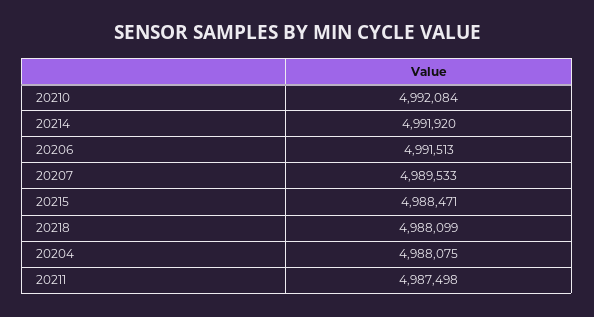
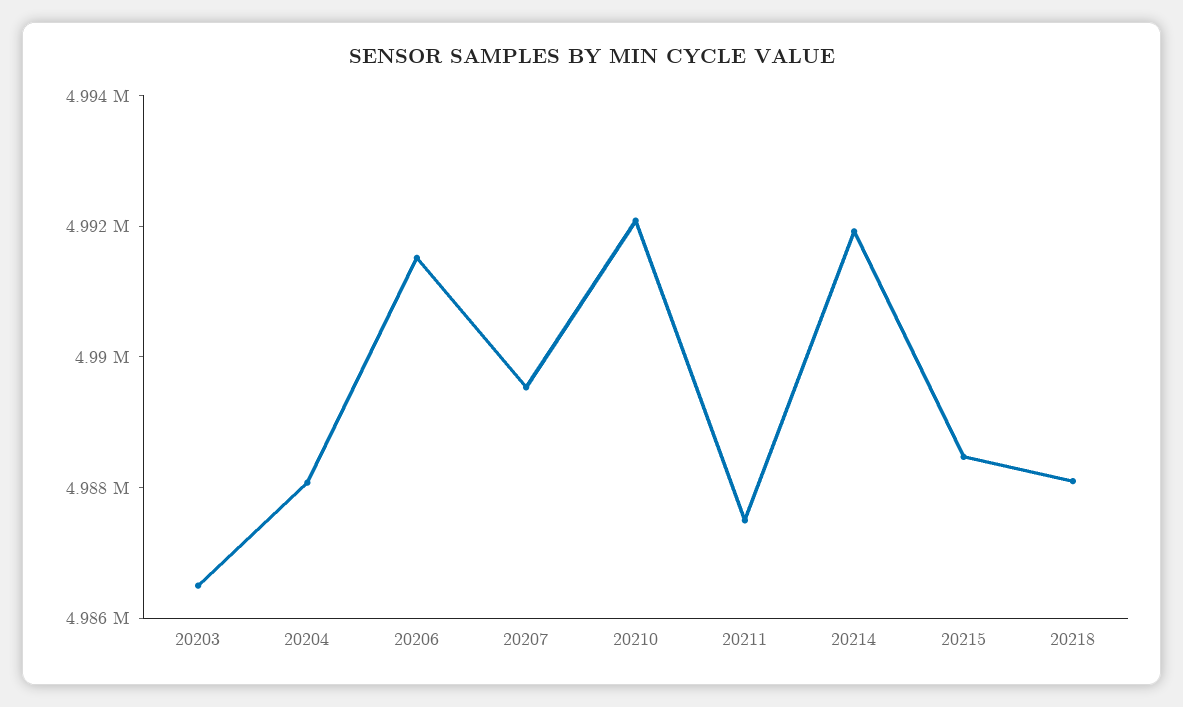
  {
    "20210": 4992084,
    "20214": 4991920,
    "20206": 4991513,
    "20207": 4989533,
    "20215": 4988471,
    "20218": 4988099,
    "20204": 4988075,
-   "20211": 4987498
+   "20211": 4987498,
+   "20203": 4986500
  }

